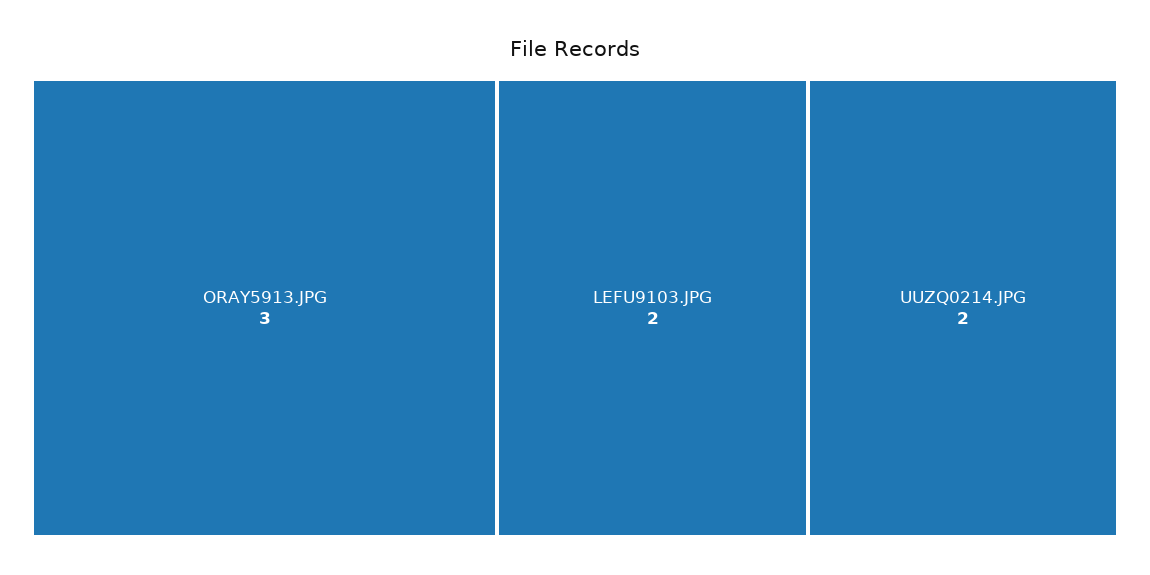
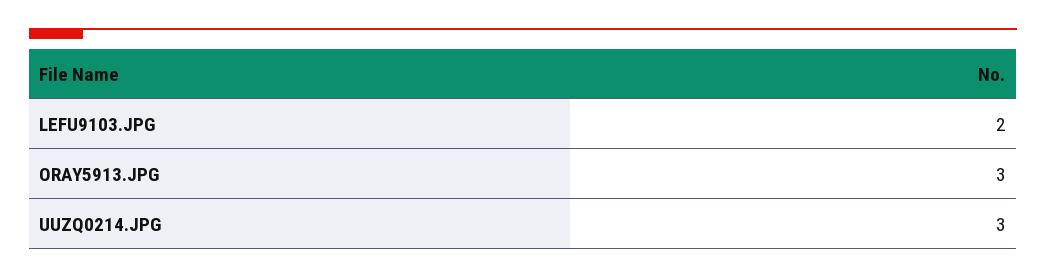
  {
    "ORAY5913.JPG": 3,
    "LEFU9103.JPG": 2,
-   "UUZQ0214.JPG": 2
+   "UUZQ0214.JPG": 3
  }

